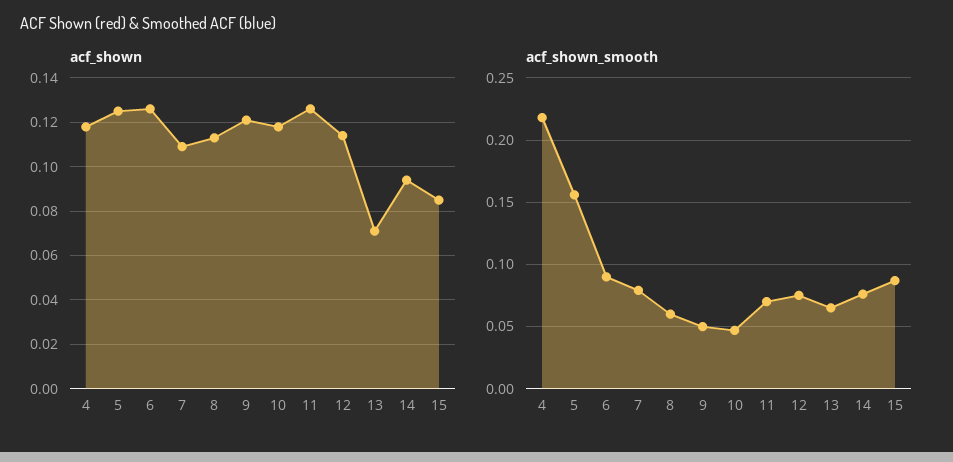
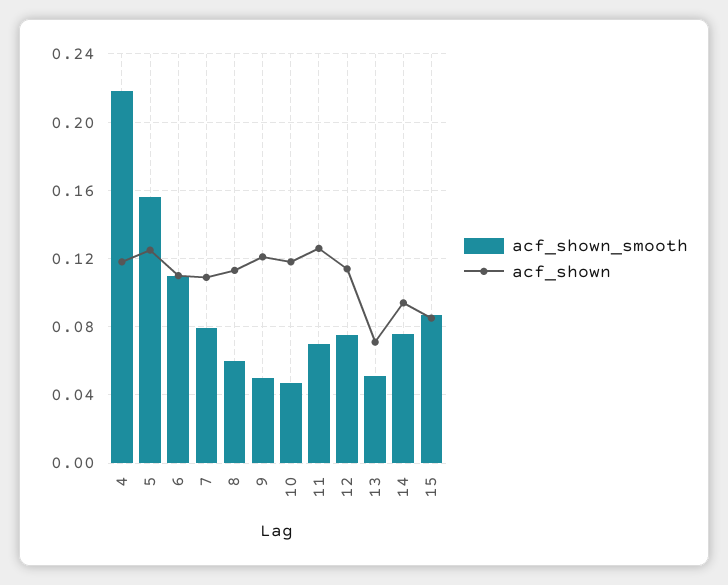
  {
    "acf_shown": {
      "4": 0.12,
      "5": 0.125,
-     "6": 0.125,
+     "6": 0.11,
      "7": 0.11,
      "8": 0.115,
      "9": 0.12,
      "10": 0.12,
      "11": 0.125,
      "12": 0.115,
      "13": 0.07,
      "14": 0.095,
      "15": 0.085
    },
    "acf_shown_smooth": {
      "4": 0.22,
      "5": 0.155,
-     "6": 0.09,
+     "6": 0.11,
      "7": 0.08,
      "8": 0.06,
      "9": 0.05,
      "10": 0.045,
      "11": 0.07,
      "12": 0.075,
-     "13": 0.065,
+     "13": 0.05,
      "14": 0.075,
      "15": 0.085
    }
  }

